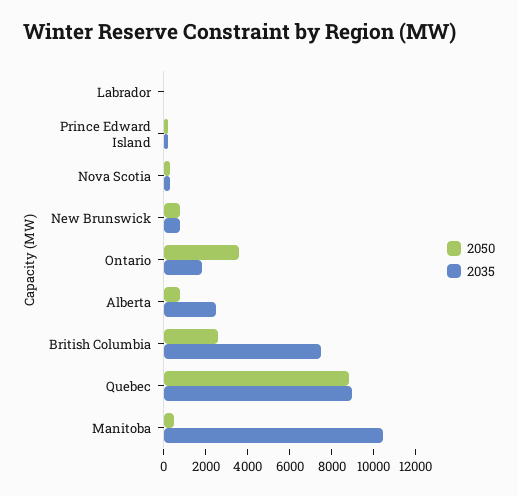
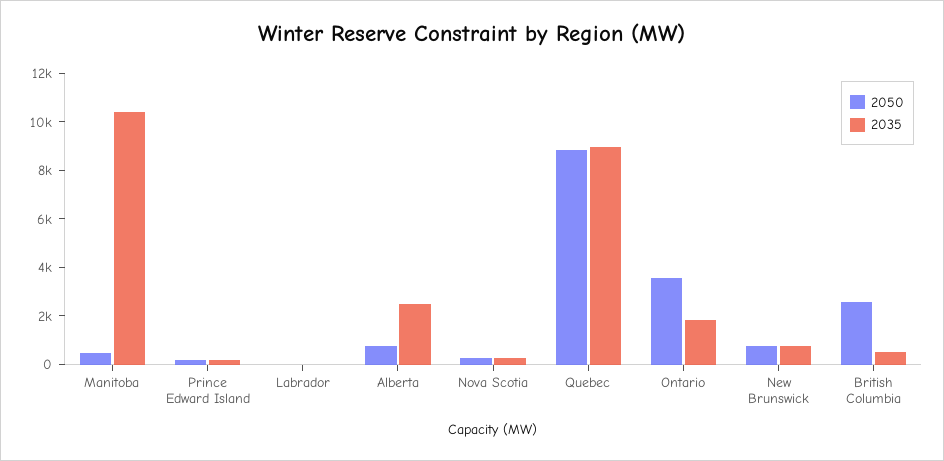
  {
    "2050": {
      "Labrador": 0,
      "Prince Edward Island": 0,
      "Nova Scotia": 500,
      "New Brunswick": 1000,
      "Ontario": 3500,
      "Alberta": 1000,
      "British Columbia": 2500,
      "Quebec": 9000,
      "Manitoba": 500
    },
    "2035": {
      "Labrador": 0,
      "Prince Edward Island": 0,
      "Nova Scotia": 500,
      "New Brunswick": 1000,
      "Ontario": 2000,
      "Alberta": 2500,
-     "British Columbia": 7500,
+     "British Columbia": 500,
      "Quebec": 9000,
      "Manitoba": 10500
    }
  }

